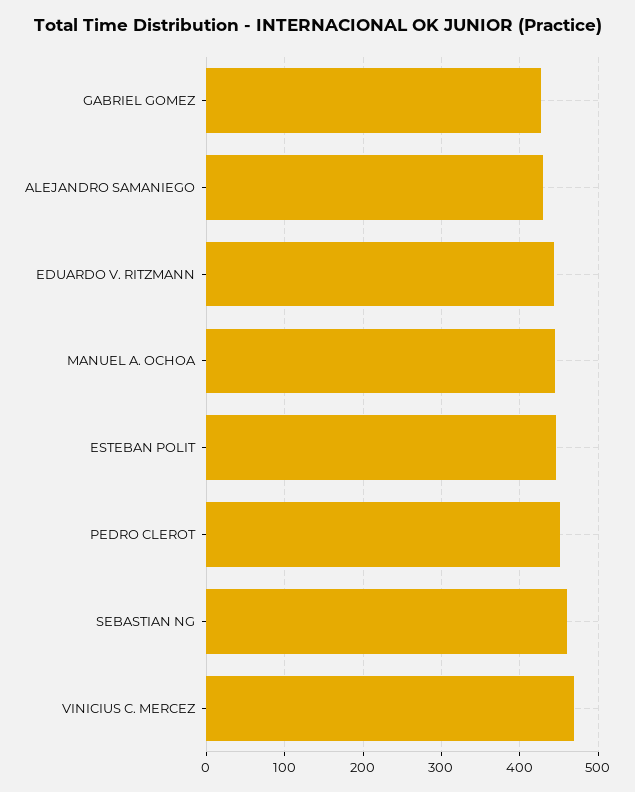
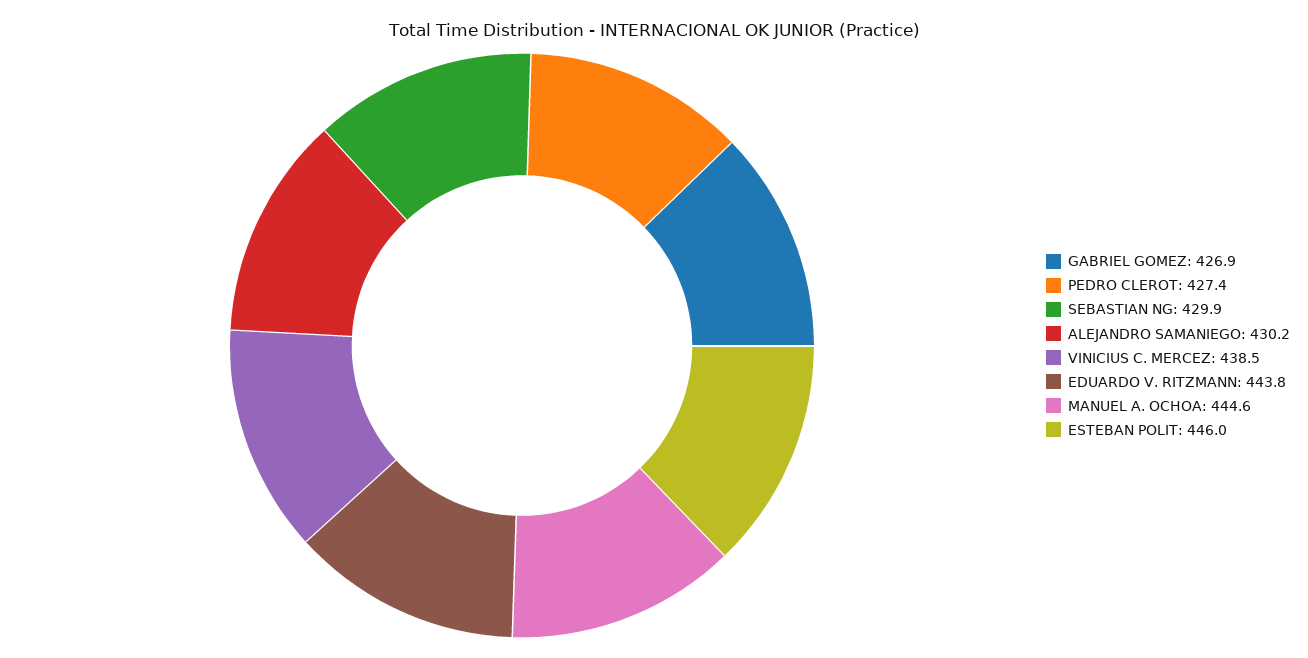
  {
    "GABRIEL GOMEZ": 426.9,
    "ALEJANDRO SAMANIEGO": 430.2,
    "EDUARDO V. RITZMANN": 443.8,
    "MANUEL A. OCHOA": 444.6,
    "ESTEBAN POLIT": 446,
-   "PEDRO CLEROT": 450,
+   "PEDRO CLEROT": 427.4,
-   "SEBASTIAN NG": 460,
+   "SEBASTIAN NG": 429.9,
-   "VINICIUS C. MERCEZ": 470
+   "VINICIUS C. MERCEZ": 438.5
  }

